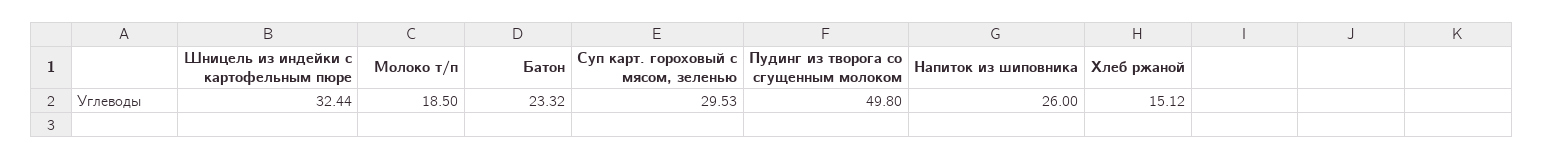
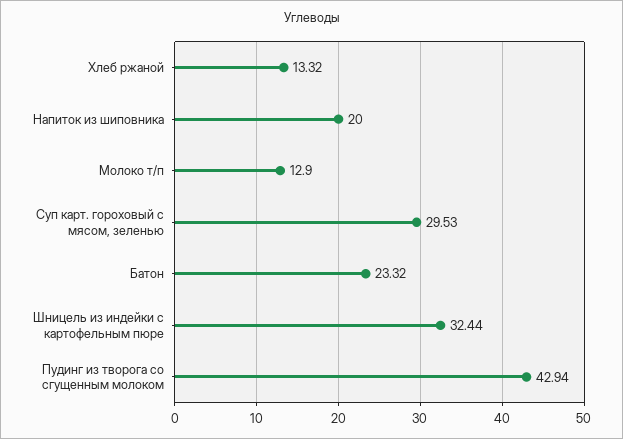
  {
    "Шницель из индейки с картофельным пюре": 32.44,
-   "Молоко т/п": 18.5,
+   "Молоко т/п": 12.9,
    "Батон": 23.32,
    "Суп карт. гороховый с мясом, зеленью": 29.53,
-   "Пудинг из творога со сгущенным молоком": 49.8,
+   "Пудинг из творога со сгущенным молоком": 42.94,
-   "Напиток из шиповника": 26,
+   "Напиток из шиповника": 20,
-   "Хлеб ржаной": 15.12
+   "Хлеб ржаной": 13.32
  }

